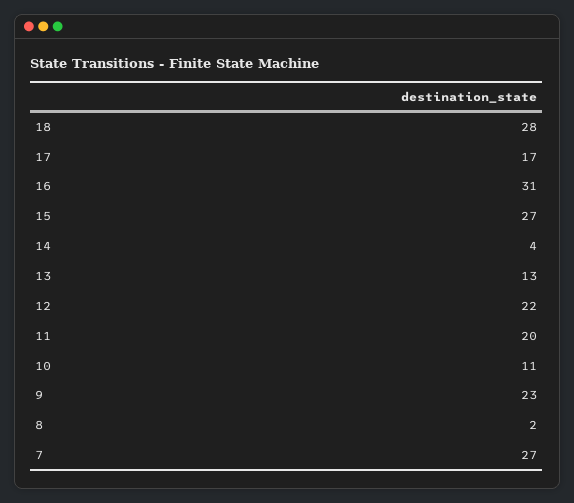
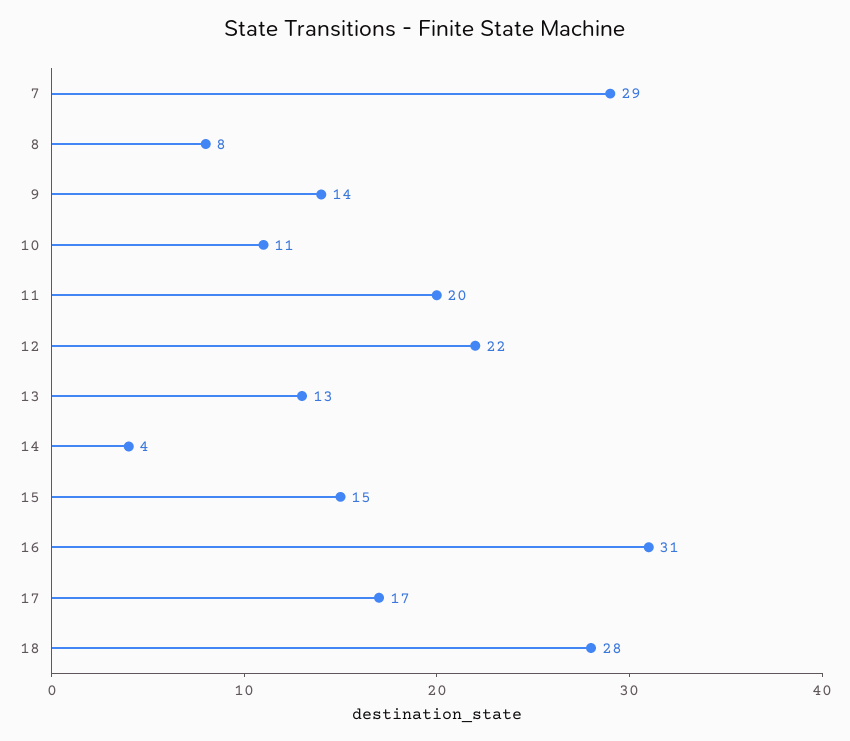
  {
    "18": 28,
    "17": 17,
    "16": 31,
-   "15": 27,
+   "15": 15,
    "14": 4,
    "13": 13,
    "12": 22,
    "11": 20,
    "10": 11,
-   "9": 23,
+   "9": 14,
-   "8": 2,
+   "8": 8,
-   "7": 27
+   "7": 29
  }

